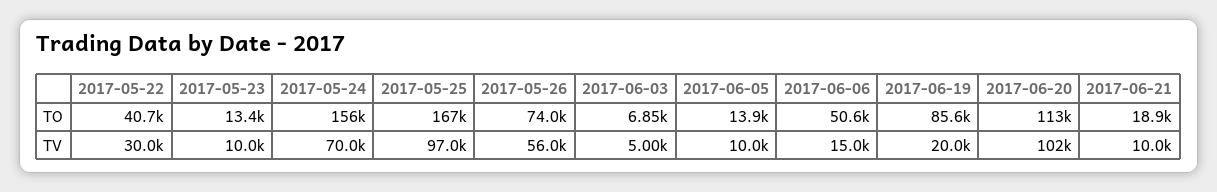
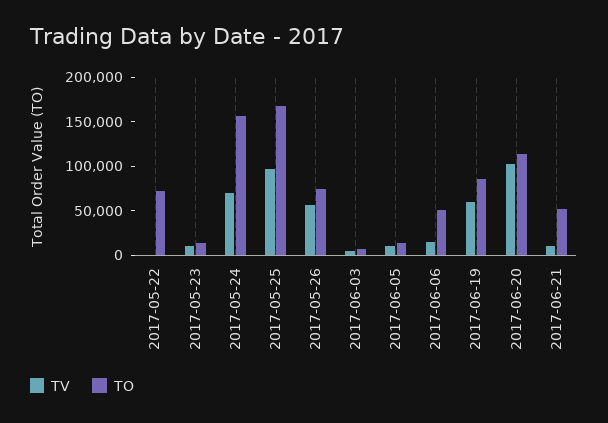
  {
    "TO": {
-     "2017-05-22": 40700,
+     "2017-05-22": 70000,
      "2017-05-23": 13400,
      "2017-05-24": 156000,
      "2017-05-25": 167000,
      "2017-05-26": 74000,
      "2017-06-03": 6850,
      "2017-06-05": 13900,
      "2017-06-06": 50600,
      "2017-06-19": 85600,
      "2017-06-20": 113000,
-     "2017-06-21": 18900
+     "2017-06-21": 50000
    },
    "TV": {
-     "2017-05-22": 30000,
+     "2017-05-22": 0,
      "2017-05-23": 10000,
      "2017-05-24": 70000,
      "2017-05-25": 97000,
      "2017-05-26": 56000,
      "2017-06-03": 5000,
      "2017-06-05": 10000,
      "2017-06-06": 15000,
-     "2017-06-19": 20000,
+     "2017-06-19": 60000,
      "2017-06-20": 102000,
      "2017-06-21": 10000
    }
  }

